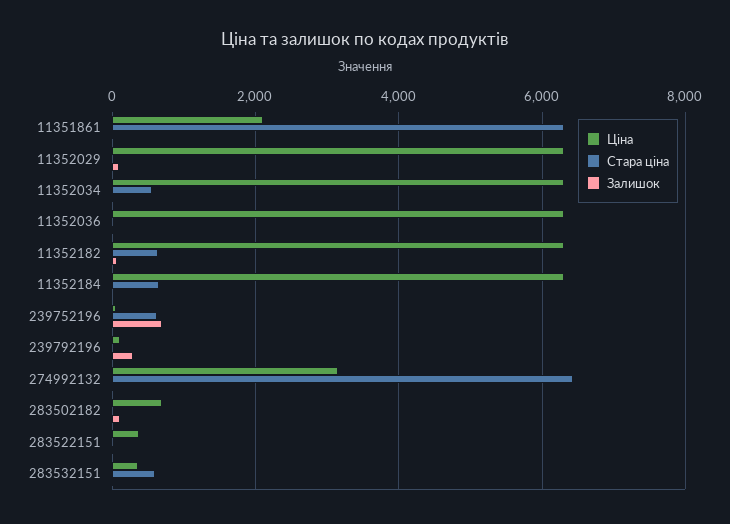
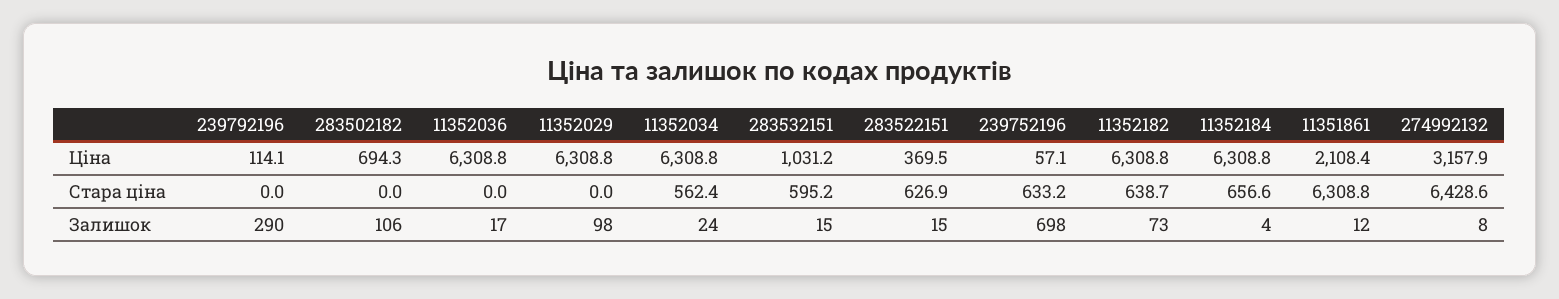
  {
    "Ціна": {
      "11351861": 2108.4,
      "11352029": 6308.8,
      "11352034": 6308.8,
      "11352036": 6308.8,
      "11352182": 6308.8,
      "11352184": 6308.8,
      "239752196": 57.1,
      "239792196": 114.1,
      "274992132": 3157.9,
      "283502182": 694.3,
      "283522151": 369.5,
-     "283532151": 400
+     "283532151": 1031.2
    },
    "Стара ціна": {
      "11351861": 6308.8,
      "11352029": 0,
      "11352034": 562.4,
      "11352036": 0,
      "11352182": 638.7,
      "11352184": 656.6,
      "239752196": 633.2,
      "239792196": 0,
      "274992132": 6428.6,
      "283502182": 0,
-     "283522151": 0,
+     "283522151": 626.9,
      "283532151": 595.2
    },
    "Залишок": {
      "11351861": 12,
      "11352029": 98,
      "11352034": 24,
      "11352036": 17,
      "11352182": 73,
      "11352184": 4,
      "239752196": 698,
      "239792196": 290,
      "274992132": 8,
      "283502182": 106,
      "283522151": 15,
      "283532151": 15
    }
  }

